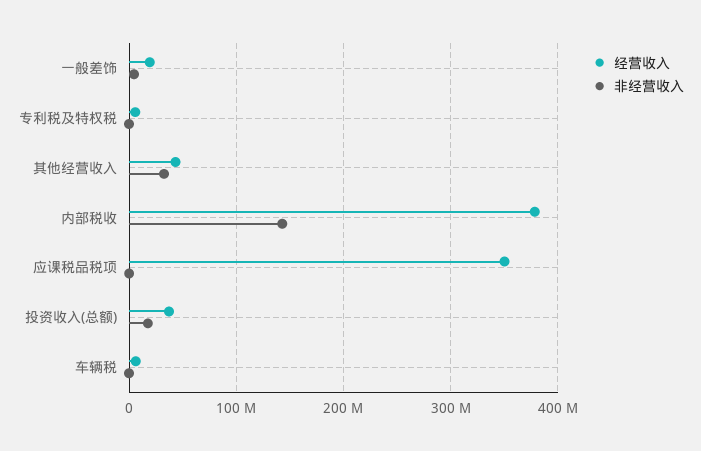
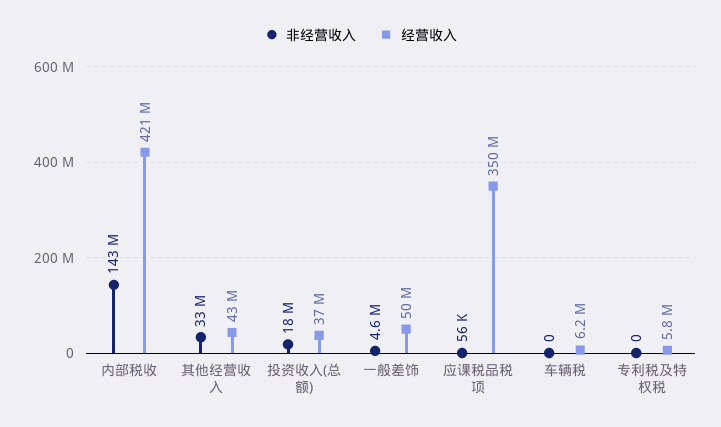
  {
    "经营收入": {
-     "一般差饰": 20000000,
+     "一般差饰": 50000000,
      "专利税及特权税": 5800000,
      "其他经营收入": 43000000,
-     "内部税收": 380000000,
+     "内部税收": 421000000,
      "应课税品税项": 350000000,
      "投资收入(总额)": 37000000,
      "车辆税": 6200000
    },
    "非经营收入": {
      "一般差饰": 4600000,
      "专利税及特权税": 0,
      "其他经营收入": 33000000,
      "内部税收": 143000000,
      "应课税品税项": 56000,
      "投资收入(总额)": 18000000,
      "车辆税": 0
    }
  }

